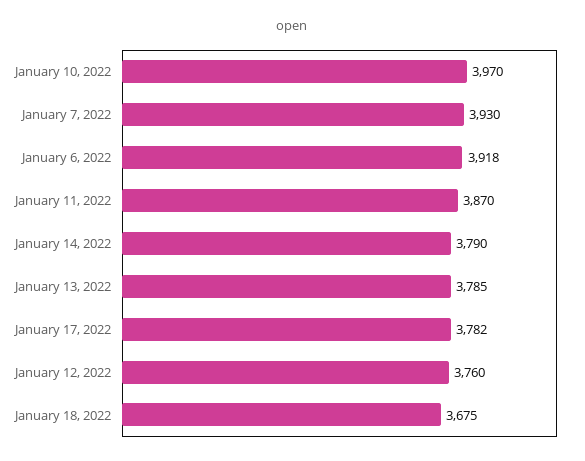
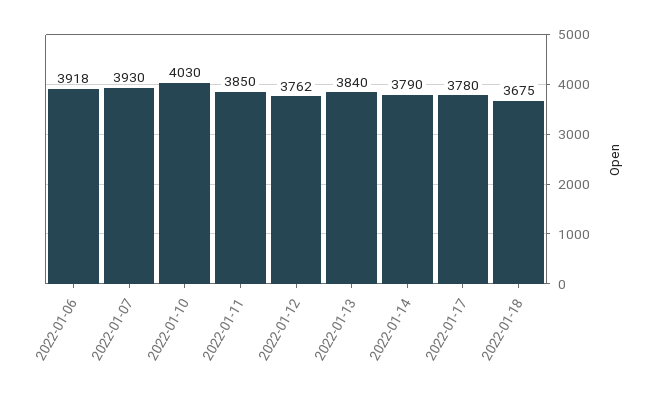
  {
-   "January 10, 2022": 3970,
+   "January 10, 2022": 4030,
    "January 7, 2022": 3930,
    "January 6, 2022": 3918,
-   "January 11, 2022": 3870,
+   "January 11, 2022": 3850,
    "January 14, 2022": 3790,
-   "January 13, 2022": 3785,
+   "January 13, 2022": 3840,
-   "January 17, 2022": 3782,
+   "January 17, 2022": 3780,
-   "January 12, 2022": 3760,
+   "January 12, 2022": 3762,
    "January 18, 2022": 3675
  }

